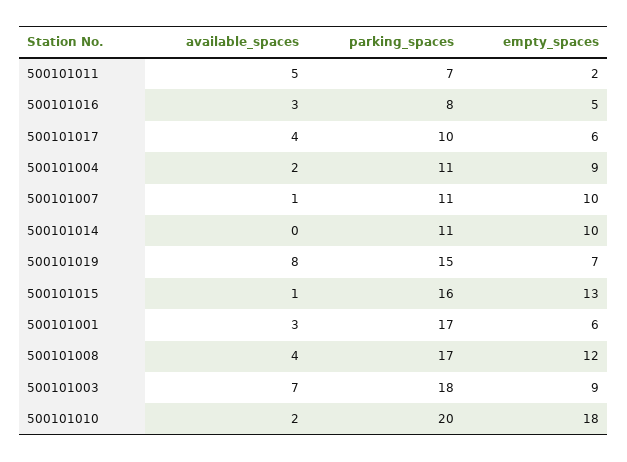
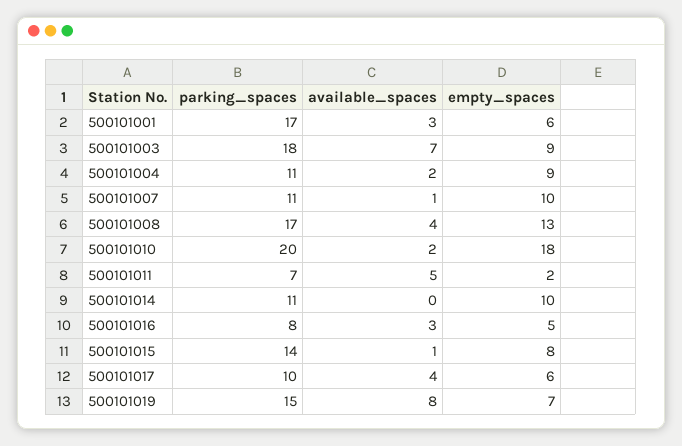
  {
    "available_spaces": {
      "500101011": 5,
      "500101016": 3,
      "500101017": 4,
      "500101004": 2,
      "500101007": 1,
      "500101014": 0,
      "500101019": 8,
      "500101015": 1,
      "500101001": 3,
      "500101008": 4,
      "500101003": 7,
      "500101010": 2
    },
    "parking_spaces": {
      "500101011": 7,
      "500101016": 8,
      "500101017": 10,
      "500101004": 11,
      "500101007": 11,
      "500101014": 11,
      "500101019": 15,
-     "500101015": 16,
+     "500101015": 14,
      "500101001": 17,
      "500101008": 17,
      "500101003": 18,
      "500101010": 20
    },
    "empty_spaces": {
      "500101011": 2,
      "500101016": 5,
      "500101017": 6,
      "500101004": 9,
      "500101007": 10,
      "500101014": 10,
      "500101019": 7,
-     "500101015": 13,
+     "500101015": 8,
      "500101001": 6,
-     "500101008": 12,
+     "500101008": 13,
      "500101003": 9,
      "500101010": 18
    }
  }

